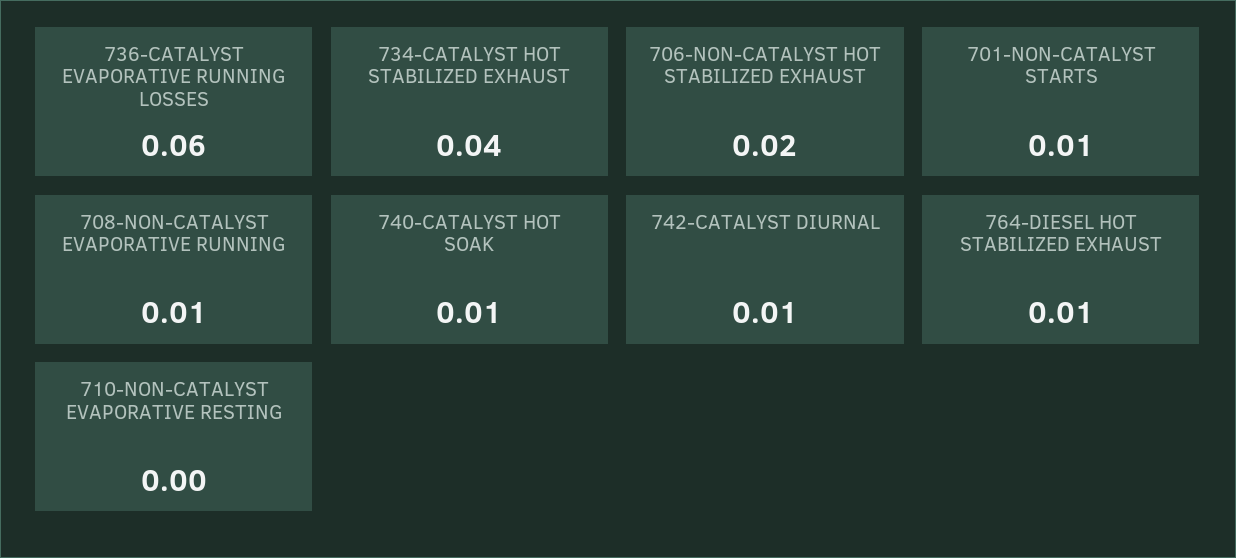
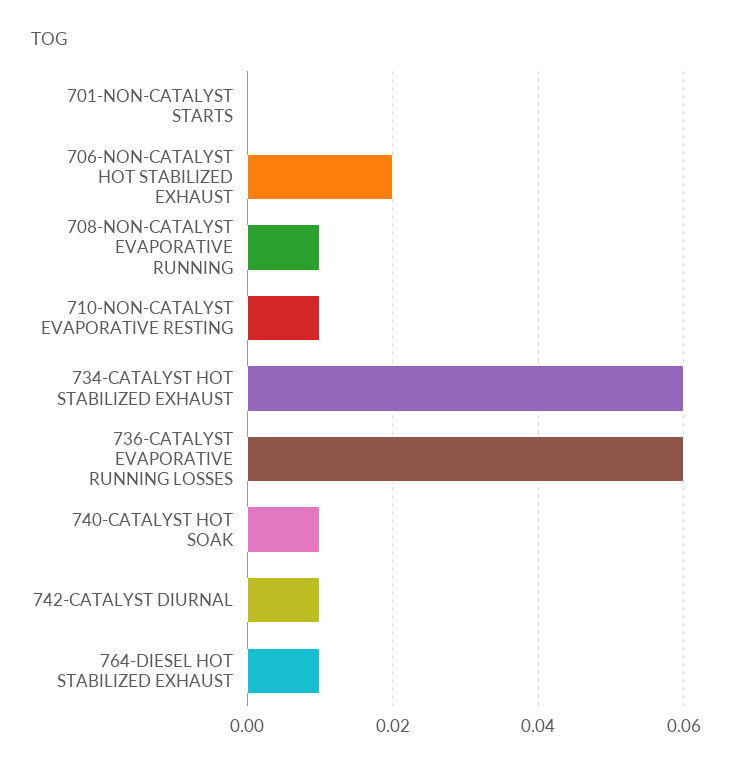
  {
    "736-CATALYST EVAPORATIVE RUNNING LOSSES": 0.06,
-   "734-CATALYST HOT STABILIZED EXHAUST": 0.04,
+   "734-CATALYST HOT STABILIZED EXHAUST": 0.06,
    "706-NON-CATALYST HOT STABILIZED EXHAUST": 0.02,
-   "701-NON-CATALYST STARTS": 0.01,
+   "701-NON-CATALYST STARTS": 0,
    "708-NON-CATALYST EVAPORATIVE RUNNING": 0.01,
    "740-CATALYST HOT SOAK": 0.01,
    "742-CATALYST DIURNAL": 0.01,
    "764-DIESEL HOT STABILIZED EXHAUST": 0.01,
-   "710-NON-CATALYST EVAPORATIVE RESTING": 0
+   "710-NON-CATALYST EVAPORATIVE RESTING": 0.01
  }

